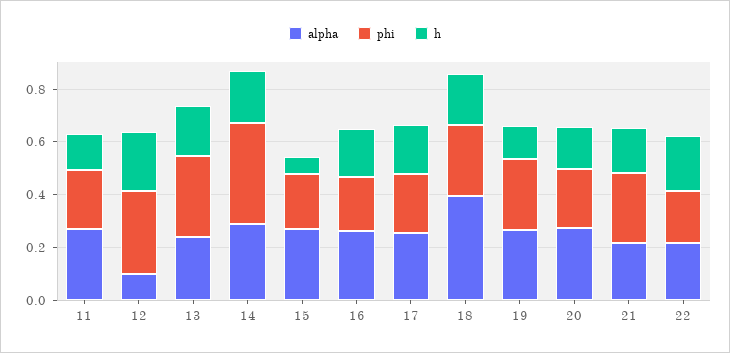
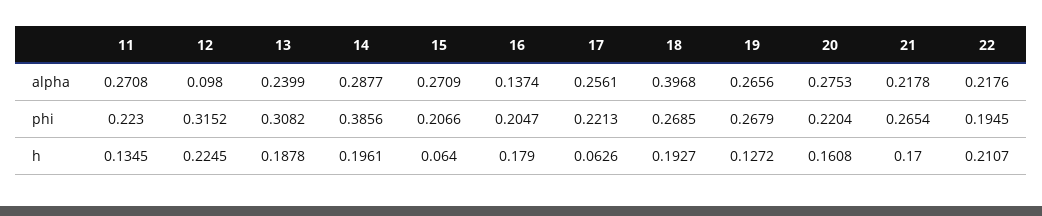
  {
    "alpha": {
      "11": 0.2708,
      "12": 0.098,
      "13": 0.2399,
      "14": 0.2877,
      "15": 0.2709,
-     "16": 0.25,
+     "16": 0.1374,
      "17": 0.2561,
      "18": 0.3968,
      "19": 0.2656,
      "20": 0.2753,
      "21": 0.2178,
      "22": 0.2176
    },
    "phi": {
      "11": 0.223,
      "12": 0.3152,
      "13": 0.3082,
      "14": 0.3856,
      "15": 0.2066,
      "16": 0.2047,
      "17": 0.2213,
      "18": 0.2685,
      "19": 0.2679,
      "20": 0.2204,
      "21": 0.2654,
      "22": 0.1945
    },
    "h": {
      "11": 0.1345,
      "12": 0.2245,
      "13": 0.1878,
      "14": 0.1961,
      "15": 0.064,
      "16": 0.179,
-     "17": 0.2,
+     "17": 0.0626,
      "18": 0.1927,
      "19": 0.1272,
      "20": 0.1608,
      "21": 0.17,
      "22": 0.2107
    }
  }

